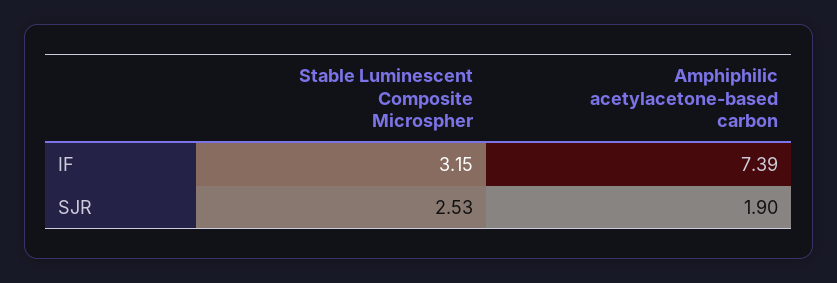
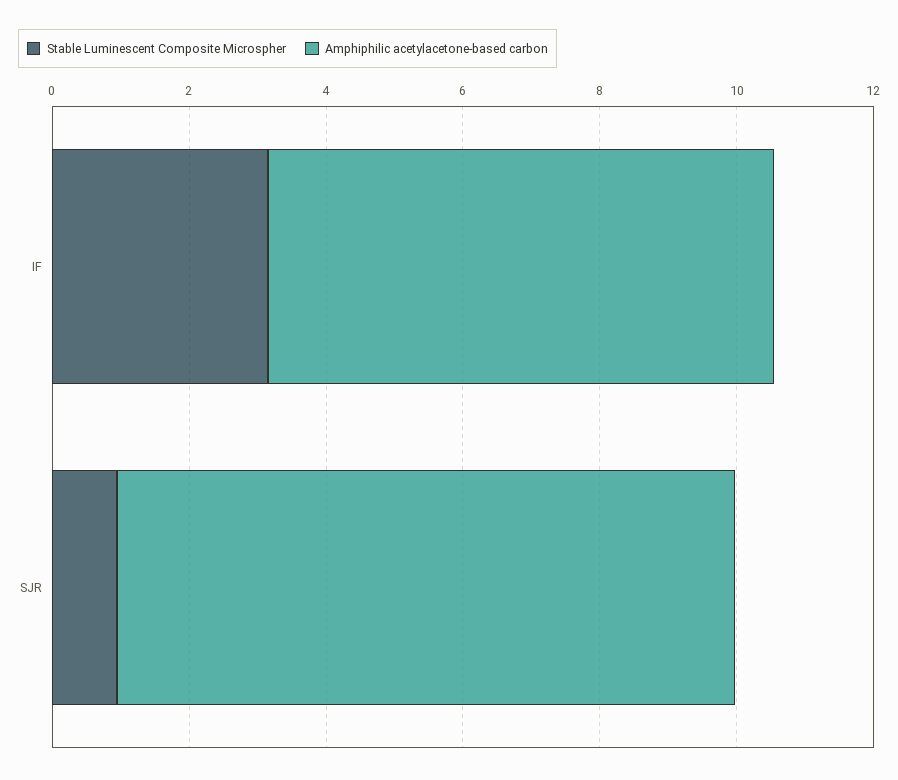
  {
    "Stable Luminescent Composite Microspher": {
      "IF": 3.15,
-     "SJR": 2.53
+     "SJR": 1
    },
    "Amphiphilic acetylacetone-based carbon": {
      "IF": 7.39,
-     "SJR": 1.9
+     "SJR": 9
    }
  }

